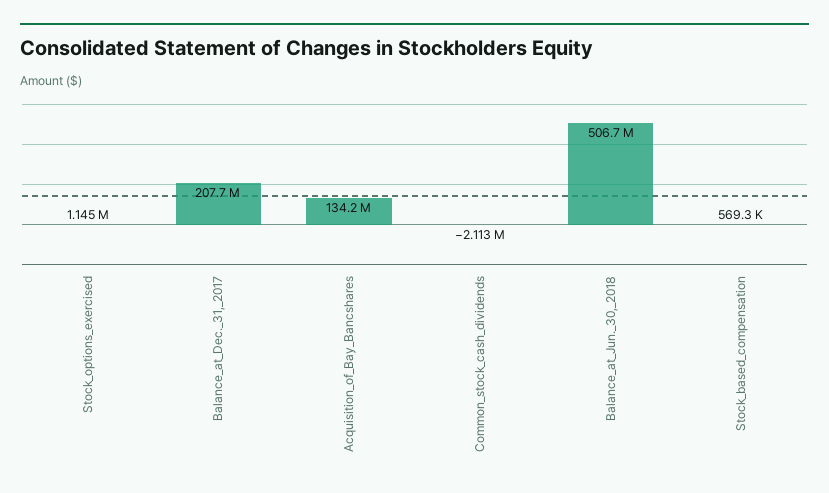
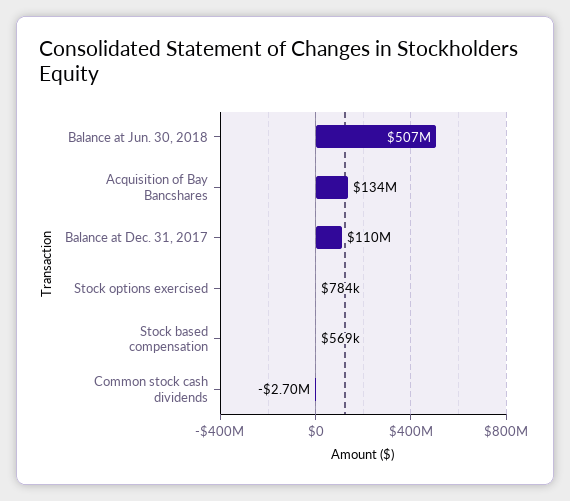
  {
-   "Stock_options_exercised": 1145000,
+   "Stock_options_exercised": 784000,
-   "Balance_at_Dec._31,_2017": 207700000,
+   "Balance_at_Dec._31,_2017": 110000000,
    "Acquisition_of_Bay_Bancshares": 134200000,
-   "Common_stock_cash_dividends": -2113000,
+   "Common_stock_cash_dividends": -2700000,
    "Balance_at_Jun._30,_2018": 506700000,
    "Stock_based_compensation": 569300
  }

